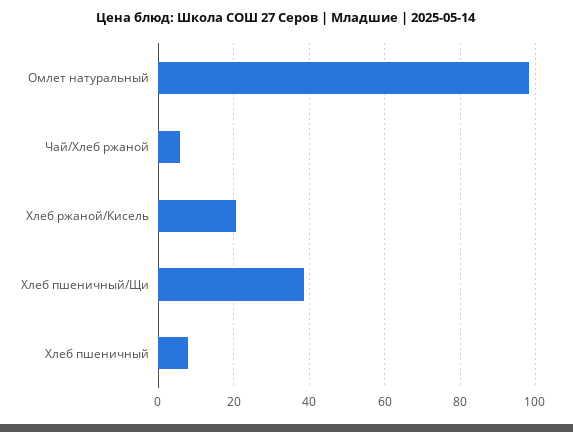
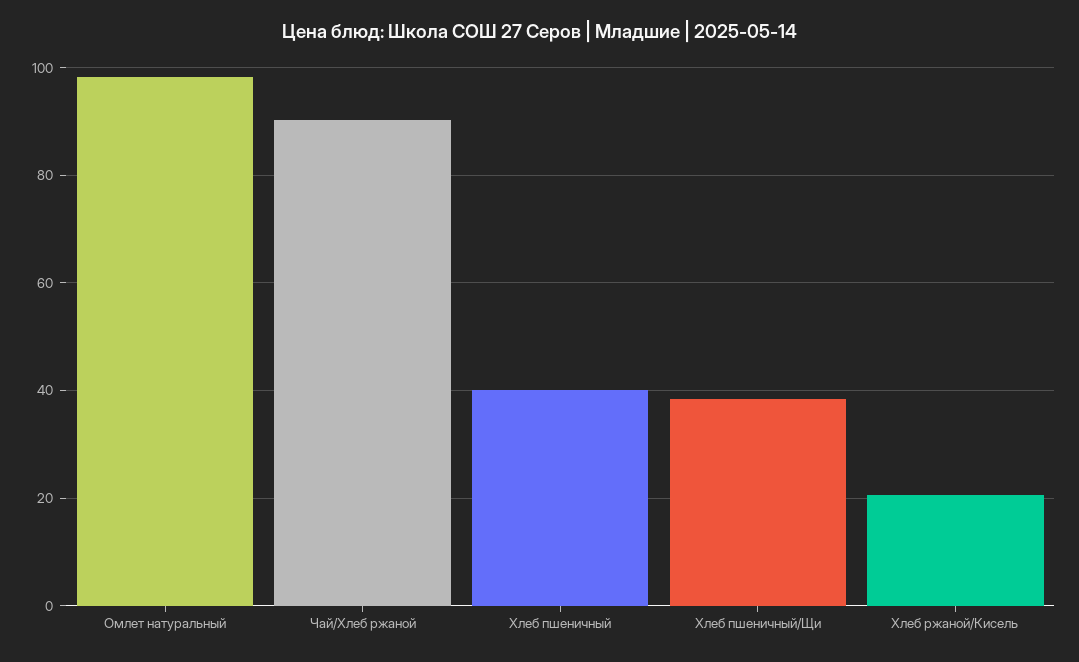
  {
    "Омлет натуральный": 98,
-   "Чай/Хлеб ржаной": 6,
+   "Чай/Хлеб ржаной": 90,
    "Хлеб ржаной/Кисель": 20,
    "Хлеб пшеничный/Щи": 38,
-   "Хлеб пшеничный": 8
+   "Хлеб пшеничный": 40
  }

